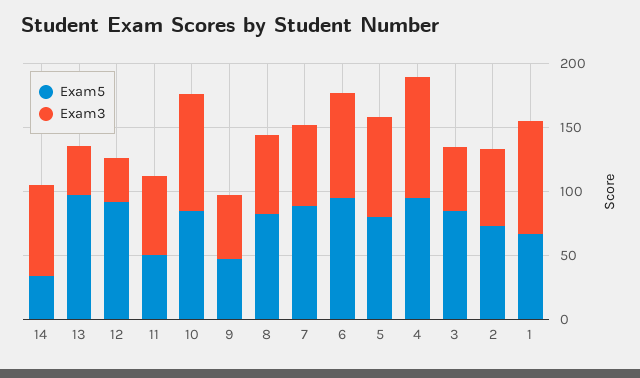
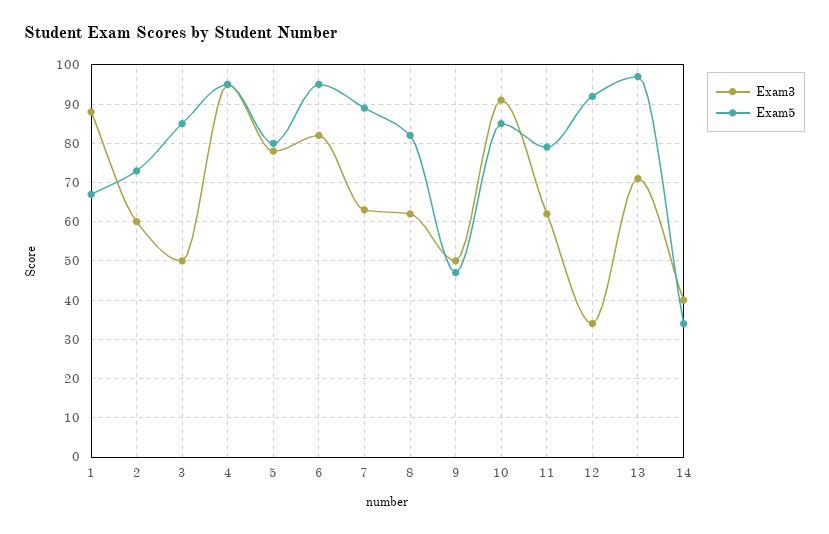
  {
    "Exam5": {
      "14": 35,
      "13": 95,
      "12": 90,
-     "11": 50,
+     "11": 80,
      "10": 85,
      "9": 45,
      "8": 80,
      "7": 90,
      "6": 95,
      "5": 80,
      "4": 95,
      "3": 85,
      "2": 75,
      "1": 65
    },
    "Exam3": {
-     "14": 70,
+     "14": 40,
-     "13": 40,
+     "13": 70,
      "12": 35,
      "11": 60,
      "10": 90,
      "9": 50,
      "8": 60,
      "7": 65,
      "6": 80,
      "5": 80,
      "4": 95,
      "3": 50,
      "2": 60,
      "1": 90
    }
  }

